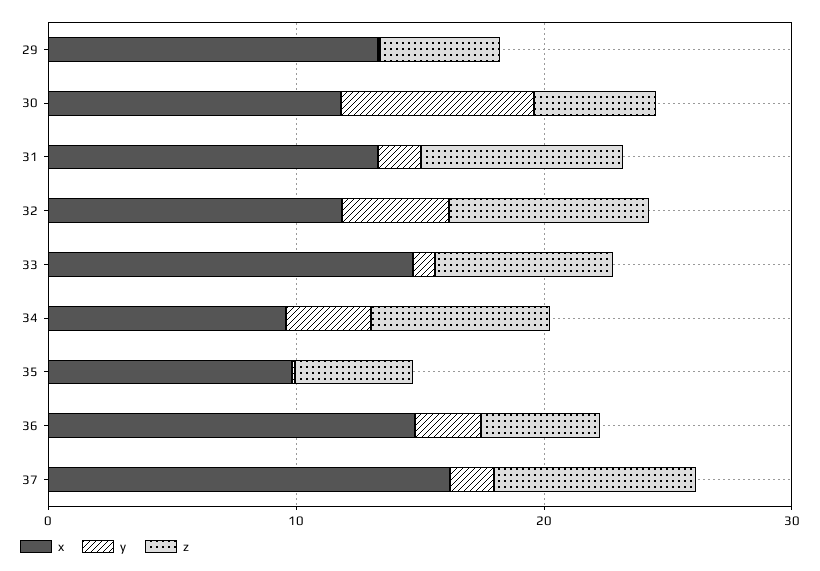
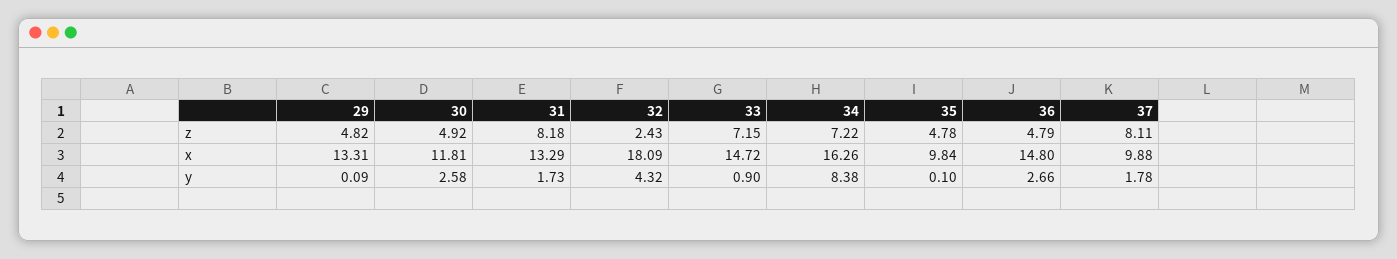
  {
    "x": {
      "29": 13.31,
      "30": 11.81,
      "31": 13.29,
-     "32": 12,
+     "32": 18.09,
      "33": 14.72,
-     "34": 10,
+     "34": 16.26,
      "35": 9.84,
      "36": 14.8,
-     "37": 16
+     "37": 9.88
    },
    "y": {
      "29": 0.09,
-     "30": 8,
+     "30": 2.58,
      "31": 1.73,
      "32": 4.32,
      "33": 0.9,
-     "34": 4,
+     "34": 8.38,
      "35": 0.1,
      "36": 2.66,
      "37": 1.78
    },
    "z": {
      "29": 4.82,
      "30": 4.92,
      "31": 8.18,
-     "32": 8,
+     "32": 2.43,
      "33": 7.15,
      "34": 7.22,
      "35": 4.78,
      "36": 4.79,
      "37": 8.11
    }
  }

